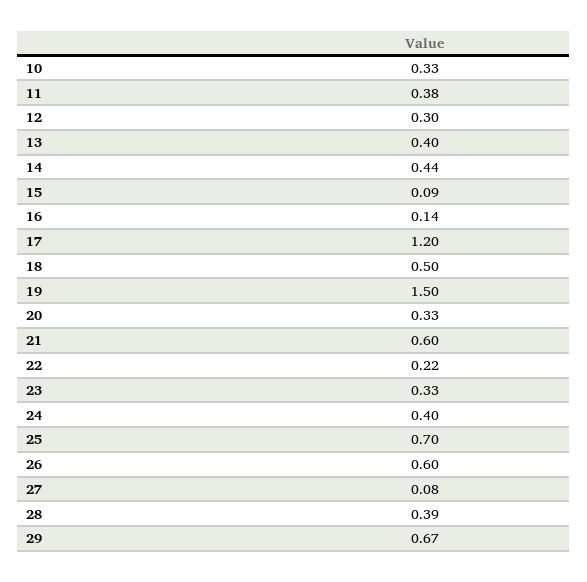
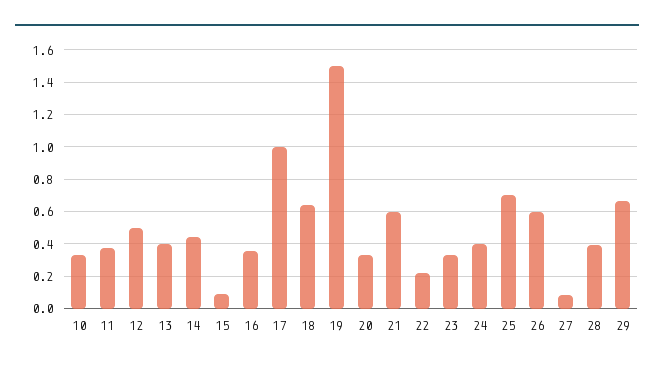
  {
    "10": 0.33,
    "11": 0.38,
-   "12": 0.3,
+   "12": 0.5,
    "13": 0.4,
    "14": 0.44,
    "15": 0.09,
-   "16": 0.14,
+   "16": 0.35,
-   "17": 1.2,
+   "17": 1,
-   "18": 0.5,
+   "18": 0.65,
    "19": 1.5,
    "20": 0.33,
    "21": 0.6,
    "22": 0.22,
    "23": 0.33,
    "24": 0.4,
    "25": 0.7,
    "26": 0.6,
    "27": 0.08,
    "28": 0.39,
    "29": 0.67
  }

